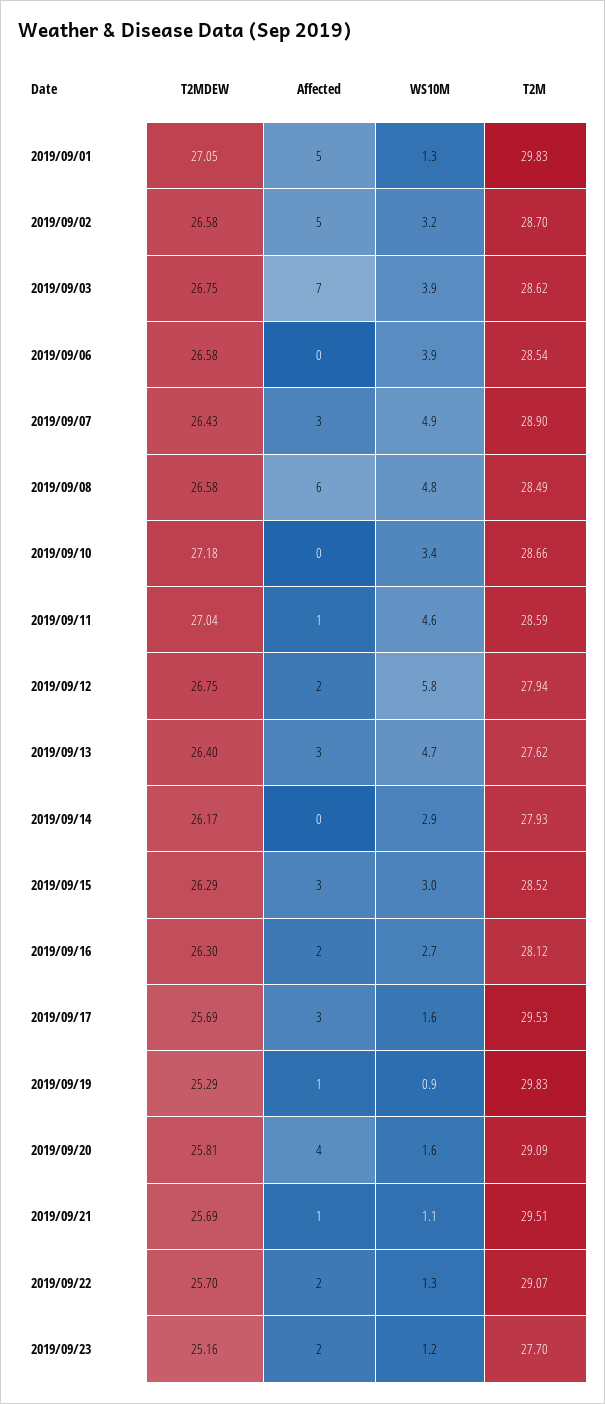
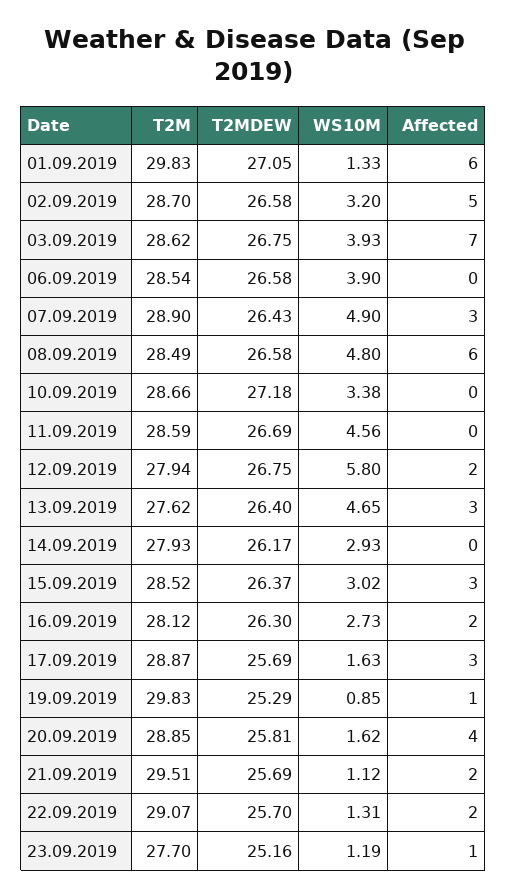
  {
    "T2MDEW": {
      "2019/09/01": 27.05,
      "2019/09/02": 26.58,
      "2019/09/03": 26.75,
      "2019/09/06": 26.58,
      "2019/09/07": 26.43,
      "2019/09/08": 26.58,
      "2019/09/10": 27.18,
-     "2019/09/11": 27.04,
+     "2019/09/11": 26.69,
      "2019/09/12": 26.75,
      "2019/09/13": 26.4,
      "2019/09/14": 26.17,
-     "2019/09/15": 26.29,
+     "2019/09/15": 26.37,
      "2019/09/16": 26.3,
      "2019/09/17": 25.69,
      "2019/09/19": 25.29,
      "2019/09/20": 25.81,
      "2019/09/21": 25.69,
      "2019/09/22": 25.7,
      "2019/09/23": 25.16
    },
    "Affected": {
-     "2019/09/01": 5,
+     "2019/09/01": 6,
      "2019/09/02": 5,
      "2019/09/03": 7,
      "2019/09/06": 0,
      "2019/09/07": 3,
      "2019/09/08": 6,
      "2019/09/10": 0,
-     "2019/09/11": 1,
+     "2019/09/11": 0,
      "2019/09/12": 2,
      "2019/09/13": 3,
      "2019/09/14": 0,
      "2019/09/15": 3,
      "2019/09/16": 2,
      "2019/09/17": 3,
      "2019/09/19": 1,
      "2019/09/20": 4,
-     "2019/09/21": 1,
+     "2019/09/21": 2,
      "2019/09/22": 2,
-     "2019/09/23": 2
+     "2019/09/23": 1
    },
    "WS10M": {
      "2019/09/01": 1.33,
      "2019/09/02": 3.2,
      "2019/09/03": 3.93,
      "2019/09/06": 3.9,
      "2019/09/07": 4.9,
      "2019/09/08": 4.8,
      "2019/09/10": 3.38,
      "2019/09/11": 4.56,
      "2019/09/12": 5.8,
      "2019/09/13": 4.65,
      "2019/09/14": 2.93,
      "2019/09/15": 3.02,
      "2019/09/16": 2.73,
      "2019/09/17": 1.63,
      "2019/09/19": 0.85,
      "2019/09/20": 1.62,
      "2019/09/21": 1.12,
      "2019/09/22": 1.31,
      "2019/09/23": 1.19
    },
    "T2M": {
      "2019/09/01": 29.83,
      "2019/09/02": 28.7,
      "2019/09/03": 28.62,
      "2019/09/06": 28.54,
      "2019/09/07": 28.9,
      "2019/09/08": 28.49,
      "2019/09/10": 28.66,
      "2019/09/11": 28.59,
      "2019/09/12": 27.94,
      "2019/09/13": 27.62,
      "2019/09/14": 27.93,
      "2019/09/15": 28.52,
      "2019/09/16": 28.12,
-     "2019/09/17": 29.53,
+     "2019/09/17": 28.87,
      "2019/09/19": 29.83,
-     "2019/09/20": 29.09,
+     "2019/09/20": 28.85,
      "2019/09/21": 29.51,
      "2019/09/22": 29.07,
      "2019/09/23": 27.7
    }
  }

